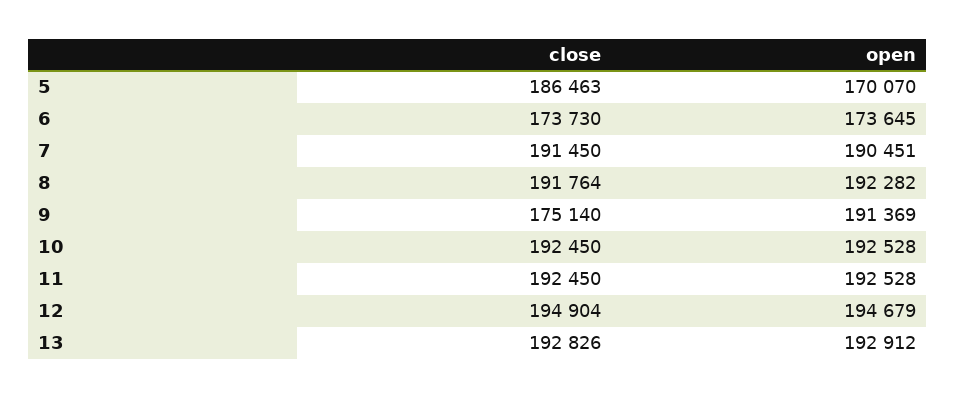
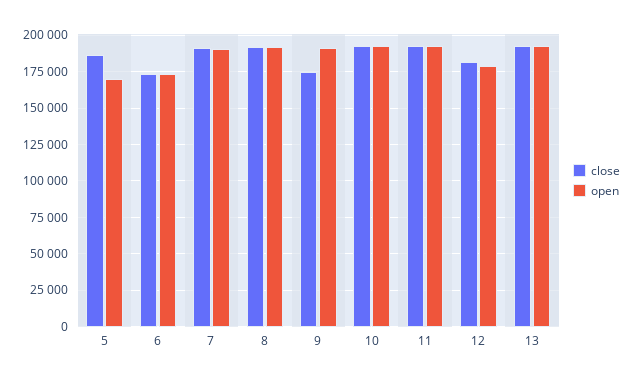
  {
    "close": {
      "5": 186463,
      "6": 173730,
      "7": 191450,
      "8": 191764,
      "9": 175140,
      "10": 192450,
      "11": 192450,
-     "12": 194904,
+     "12": 180000,
      "13": 192826
    },
    "open": {
      "5": 170070,
      "6": 173645,
      "7": 190451,
      "8": 192282,
      "9": 191369,
      "10": 192528,
      "11": 192528,
-     "12": 194679,
+     "12": 180000,
      "13": 192912
    }
  }

